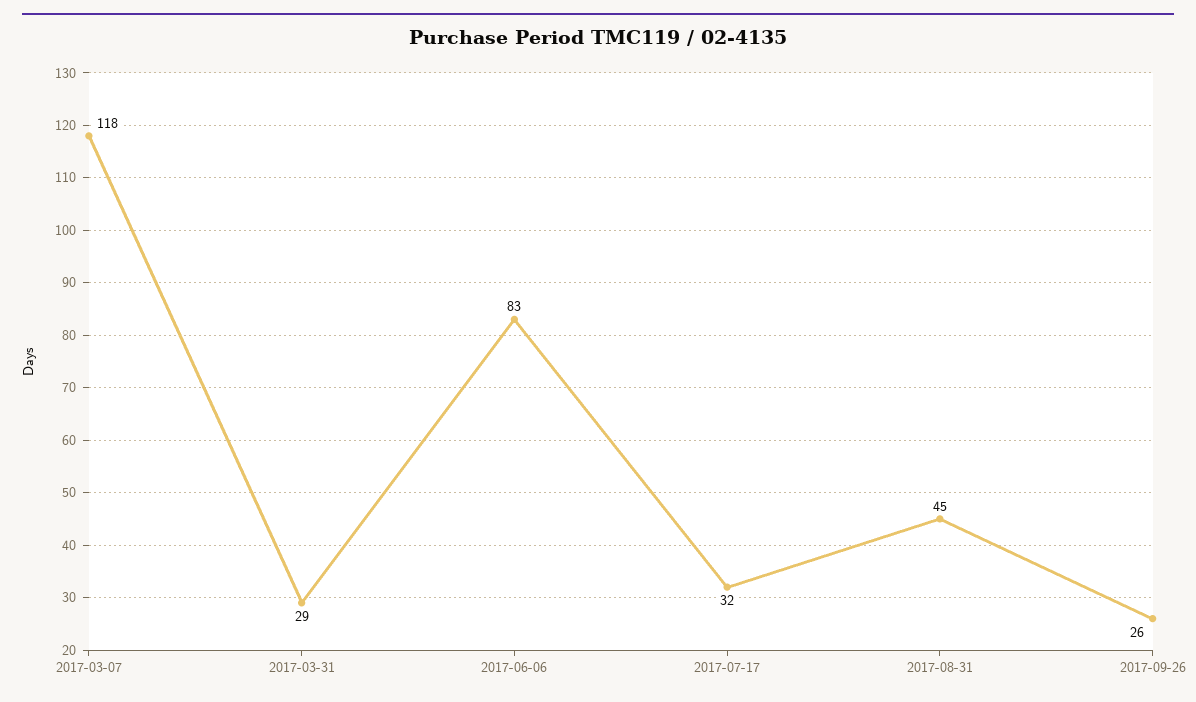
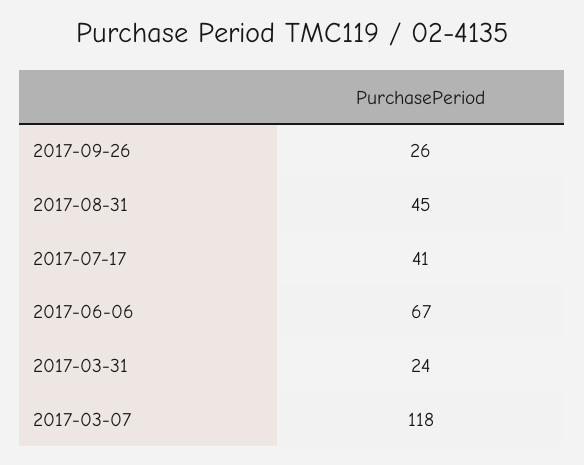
  {
    "2017-03-07": 118,
-   "2017-03-31": 29,
+   "2017-03-31": 24,
-   "2017-06-06": 83,
+   "2017-06-06": 67,
-   "2017-07-17": 32,
+   "2017-07-17": 41,
    "2017-08-31": 45,
    "2017-09-26": 26
  }

